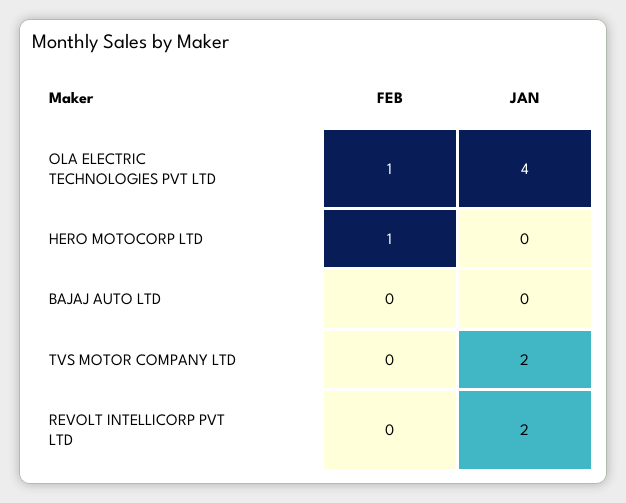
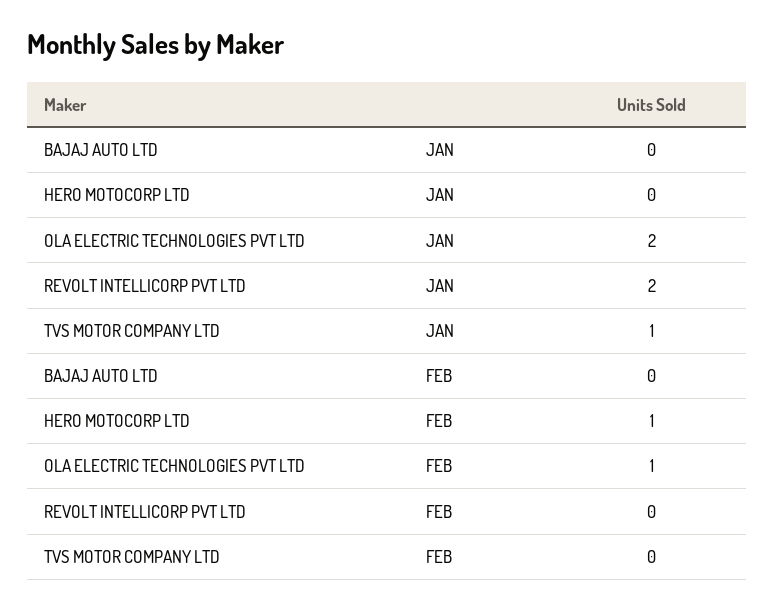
  {
    "FEB": {
      "OLA ELECTRIC TECHNOLOGIES PVT LTD": 1,
      "HERO MOTOCORP LTD": 1,
      "BAJAJ AUTO LTD": 0,
      "TVS MOTOR COMPANY LTD": 0,
      "REVOLT INTELLICORP PVT LTD": 0
    },
    "JAN": {
-     "OLA ELECTRIC TECHNOLOGIES PVT LTD": 4,
+     "OLA ELECTRIC TECHNOLOGIES PVT LTD": 2,
      "HERO MOTOCORP LTD": 0,
      "BAJAJ AUTO LTD": 0,
-     "TVS MOTOR COMPANY LTD": 2,
+     "TVS MOTOR COMPANY LTD": 1,
      "REVOLT INTELLICORP PVT LTD": 2
    }
  }

